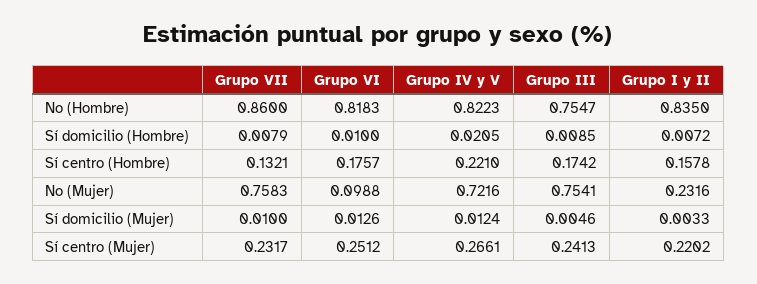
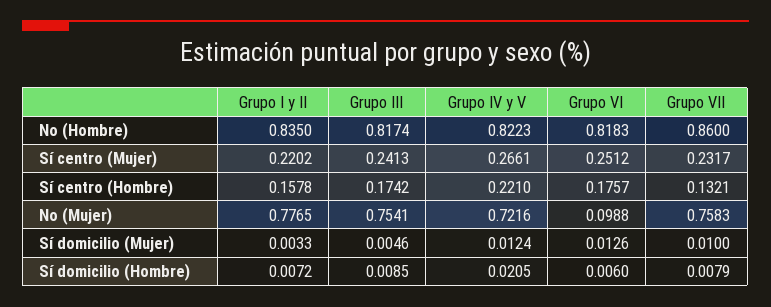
  {
    "Grupo VII": {
      "No (Hombre)": 0.86,
      "Sí domicilio (Hombre)": 0.0079,
      "Sí centro (Hombre)": 0.1321,
      "No (Mujer)": 0.7583,
      "Sí domicilio (Mujer)": 0.01,
      "Sí centro (Mujer)": 0.2317
    },
    "Grupo VI": {
      "No (Hombre)": 0.8183,
-     "Sí domicilio (Hombre)": 0.01,
+     "Sí domicilio (Hombre)": 0.006,
      "Sí centro (Hombre)": 0.1757,
      "No (Mujer)": 0.0988,
      "Sí domicilio (Mujer)": 0.0126,
      "Sí centro (Mujer)": 0.2512
    },
    "Grupo IV y V": {
      "No (Hombre)": 0.8223,
      "Sí domicilio (Hombre)": 0.0205,
      "Sí centro (Hombre)": 0.221,
      "No (Mujer)": 0.7216,
      "Sí domicilio (Mujer)": 0.0124,
      "Sí centro (Mujer)": 0.2661
    },
    "Grupo III": {
-     "No (Hombre)": 0.7547,
+     "No (Hombre)": 0.8174,
      "Sí domicilio (Hombre)": 0.0085,
      "Sí centro (Hombre)": 0.1742,
      "No (Mujer)": 0.7541,
      "Sí domicilio (Mujer)": 0.0046,
      "Sí centro (Mujer)": 0.2413
    },
    "Grupo I y II": {
      "No (Hombre)": 0.835,
      "Sí domicilio (Hombre)": 0.0072,
      "Sí centro (Hombre)": 0.1578,
-     "No (Mujer)": 0.2316,
+     "No (Mujer)": 0.7765,
      "Sí domicilio (Mujer)": 0.0033,
      "Sí centro (Mujer)": 0.2202
    }
  }

